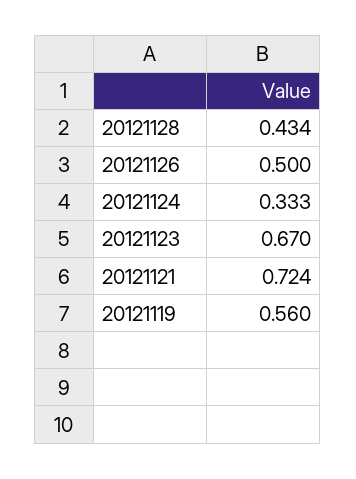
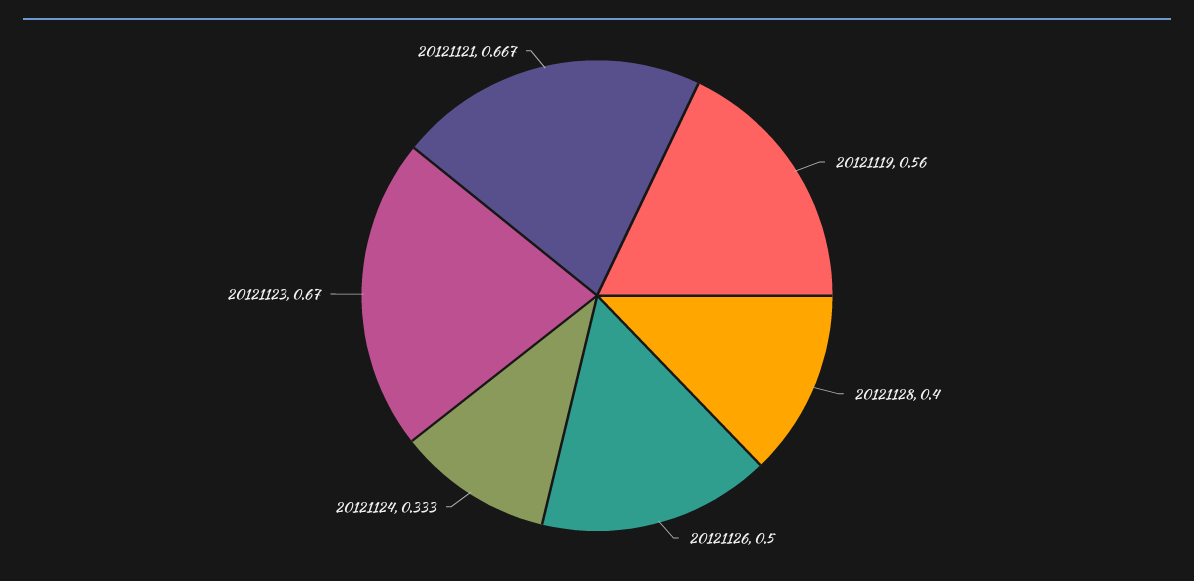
  {
-   "20121128": 0.434,
+   "20121128": 0.4,
    "20121126": 0.5,
    "20121124": 0.333,
    "20121123": 0.67,
-   "20121121": 0.724,
+   "20121121": 0.667,
    "20121119": 0.56
  }

